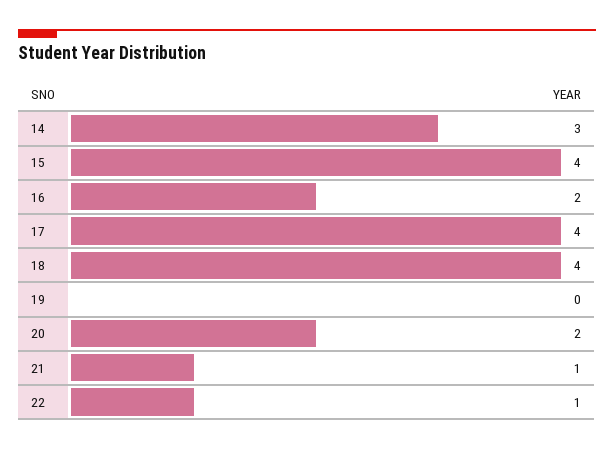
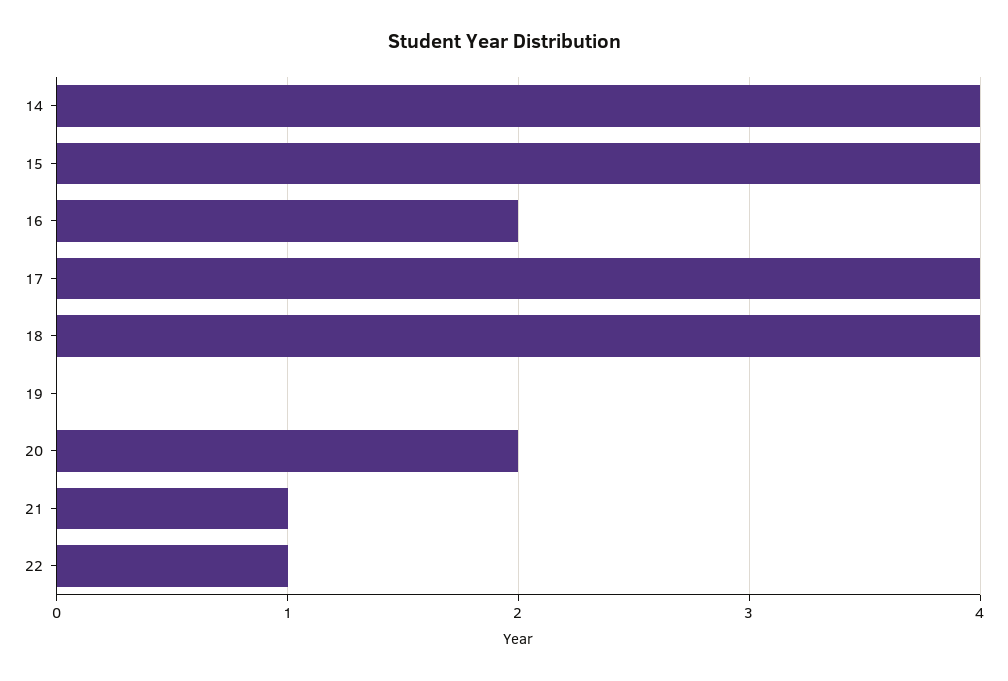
  {
-   "14": 3,
+   "14": 4,
    "15": 4,
    "16": 2,
    "17": 4,
    "18": 4,
    "19": 0,
    "20": 2,
    "21": 1,
    "22": 1
  }

